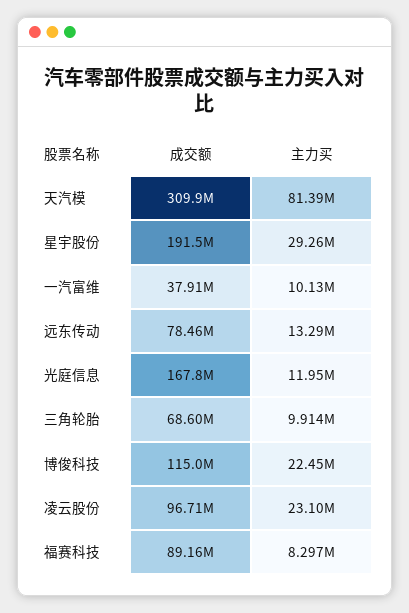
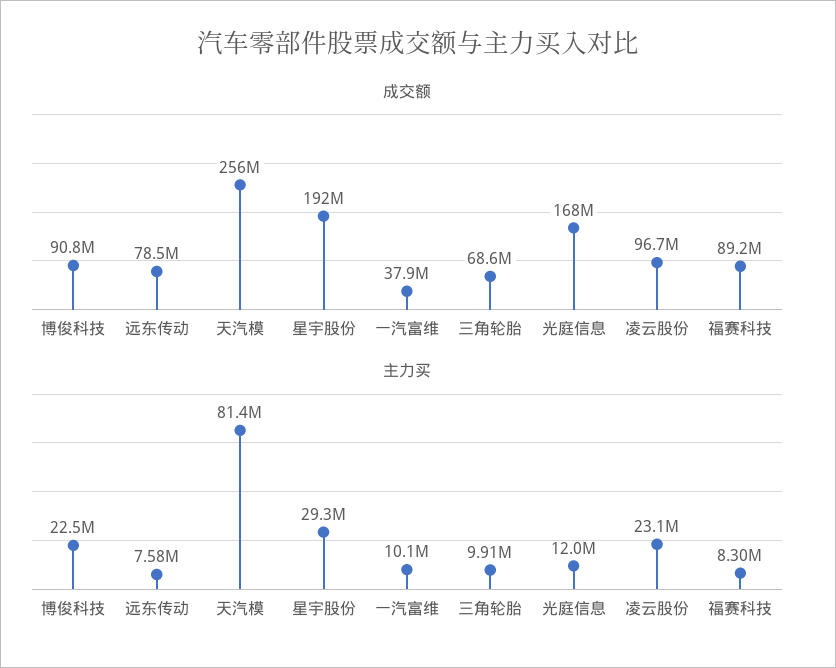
  {
    "成交额": {
-     "天汽模": 309900000,
+     "天汽模": 256000000,
      "星宇股份": 191500000,
      "一汽富维": 37910000,
      "远东传动": 78460000,
      "光庭信息": 167800000,
      "三角轮胎": 68600000,
-     "博俊科技": 115000000,
+     "博俊科技": 90800000,
      "凌云股份": 96710000,
      "福赛科技": 89160000
    },
    "主力买": {
      "天汽模": 81390000,
      "星宇股份": 29260000,
      "一汽富维": 10130000,
-     "远东传动": 13290000,
+     "远东传动": 7580000,
      "光庭信息": 11950000,
      "三角轮胎": 9914000,
      "博俊科技": 22450000,
      "凌云股份": 23100000,
      "福赛科技": 8297000
    }
  }

